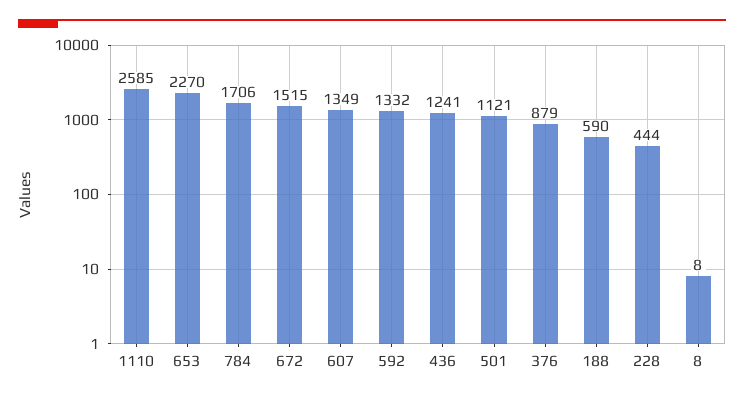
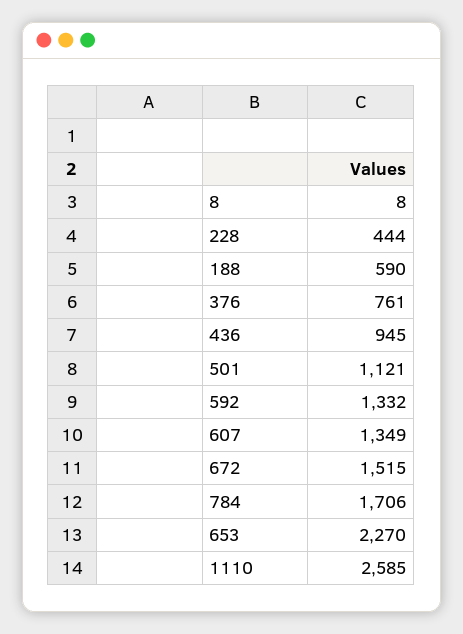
  {
    "1110": 2585,
    "653": 2270,
    "784": 1706,
    "672": 1515,
    "607": 1349,
    "592": 1332,
-   "436": 1241,
+   "436": 945,
    "501": 1121,
-   "376": 879,
+   "376": 761,
    "188": 590,
    "228": 444,
    "8": 8
  }

